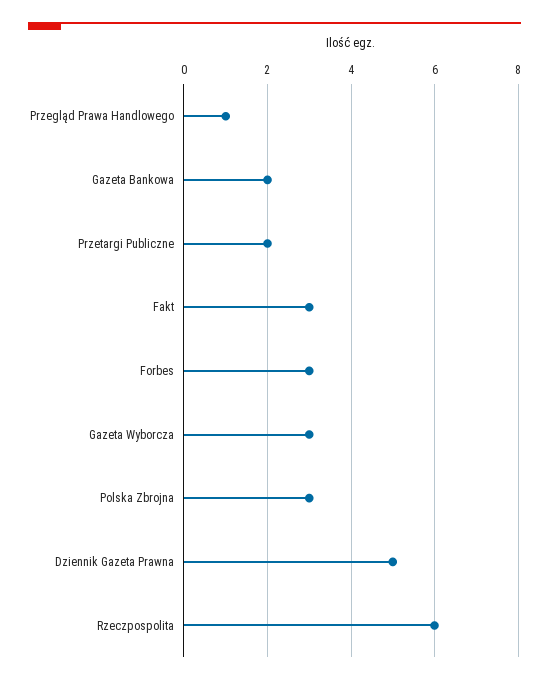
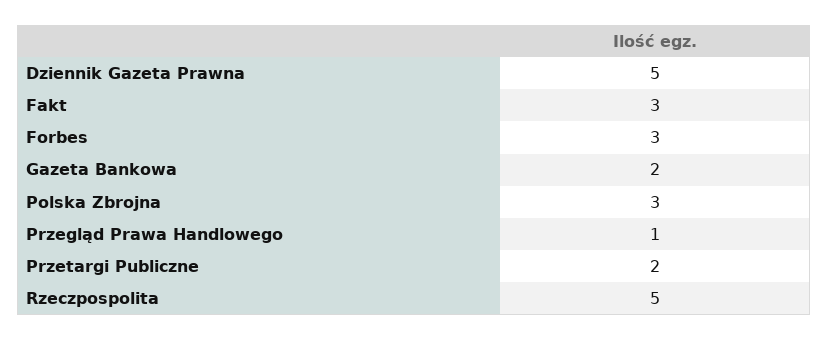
  {
    "Przegląd Prawa Handlowego": 1,
    "Gazeta Bankowa": 2,
    "Przetargi Publiczne": 2,
    "Fakt": 3,
    "Forbes": 3,
-   "Gazeta Wyborcza": 3,
    "Polska Zbrojna": 3,
    "Dziennik Gazeta Prawna": 5,
-   "Rzeczpospolita": 6
+   "Rzeczpospolita": 5
  }

